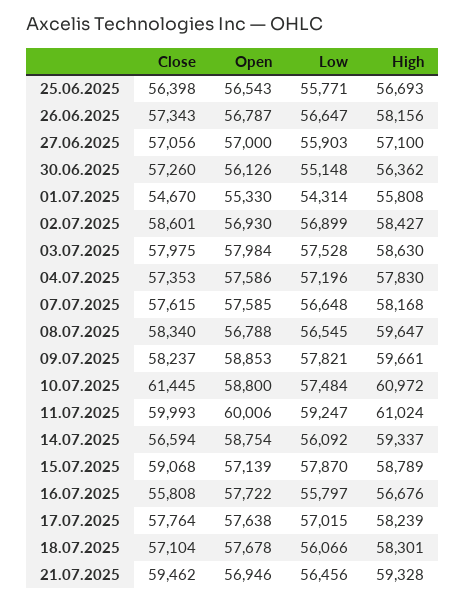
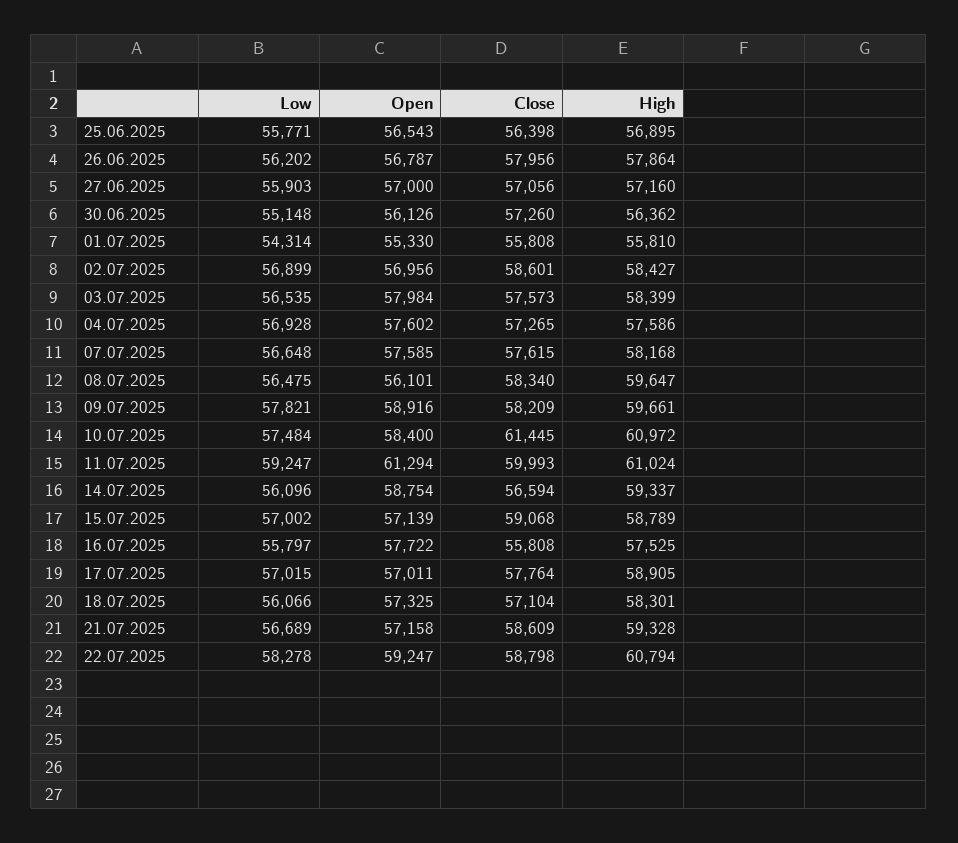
  {
    "Close": {
      "25.06.2025": 56398,
-     "26.06.2025": 57343,
+     "26.06.2025": 57956,
      "27.06.2025": 57056,
      "30.06.2025": 57260,
-     "01.07.2025": 54670,
+     "01.07.2025": 55808,
      "02.07.2025": 58601,
-     "03.07.2025": 57975,
+     "03.07.2025": 57573,
-     "04.07.2025": 57353,
+     "04.07.2025": 57265,
      "07.07.2025": 57615,
      "08.07.2025": 58340,
-     "09.07.2025": 58237,
+     "09.07.2025": 58209,
      "10.07.2025": 61445,
      "11.07.2025": 59993,
      "14.07.2025": 56594,
      "15.07.2025": 59068,
      "16.07.2025": 55808,
      "17.07.2025": 57764,
      "18.07.2025": 57104,
-     "21.07.2025": 59462
+     "21.07.2025": 58609,
+     "22.07.2025": 58798
    },
    "Open": {
      "25.06.2025": 56543,
      "26.06.2025": 56787,
      "27.06.2025": 57000,
      "30.06.2025": 56126,
      "01.07.2025": 55330,
-     "02.07.2025": 56930,
+     "02.07.2025": 56956,
      "03.07.2025": 57984,
-     "04.07.2025": 57586,
+     "04.07.2025": 57602,
      "07.07.2025": 57585,
-     "08.07.2025": 56788,
+     "08.07.2025": 56101,
-     "09.07.2025": 58853,
+     "09.07.2025": 58916,
-     "10.07.2025": 58800,
+     "10.07.2025": 58400,
-     "11.07.2025": 60006,
+     "11.07.2025": 61294,
      "14.07.2025": 58754,
      "15.07.2025": 57139,
      "16.07.2025": 57722,
-     "17.07.2025": 57638,
+     "17.07.2025": 57011,
-     "18.07.2025": 57678,
+     "18.07.2025": 57325,
-     "21.07.2025": 56946
+     "21.07.2025": 57158,
+     "22.07.2025": 59247
    },
    "Low": {
      "25.06.2025": 55771,
-     "26.06.2025": 56647,
+     "26.06.2025": 56202,
      "27.06.2025": 55903,
      "30.06.2025": 55148,
      "01.07.2025": 54314,
      "02.07.2025": 56899,
-     "03.07.2025": 57528,
+     "03.07.2025": 56535,
-     "04.07.2025": 57196,
+     "04.07.2025": 56928,
      "07.07.2025": 56648,
-     "08.07.2025": 56545,
+     "08.07.2025": 56475,
      "09.07.2025": 57821,
      "10.07.2025": 57484,
      "11.07.2025": 59247,
-     "14.07.2025": 56092,
+     "14.07.2025": 56096,
-     "15.07.2025": 57870,
+     "15.07.2025": 57002,
      "16.07.2025": 55797,
      "17.07.2025": 57015,
      "18.07.2025": 56066,
-     "21.07.2025": 56456
+     "21.07.2025": 56689,
+     "22.07.2025": 58278
    },
    "High": {
-     "25.06.2025": 56693,
+     "25.06.2025": 56895,
-     "26.06.2025": 58156,
+     "26.06.2025": 57864,
-     "27.06.2025": 57100,
+     "27.06.2025": 57160,
      "30.06.2025": 56362,
-     "01.07.2025": 55808,
+     "01.07.2025": 55810,
      "02.07.2025": 58427,
-     "03.07.2025": 58630,
+     "03.07.2025": 58399,
-     "04.07.2025": 57830,
+     "04.07.2025": 57586,
      "07.07.2025": 58168,
      "08.07.2025": 59647,
      "09.07.2025": 59661,
      "10.07.2025": 60972,
      "11.07.2025": 61024,
      "14.07.2025": 59337,
      "15.07.2025": 58789,
-     "16.07.2025": 56676,
+     "16.07.2025": 57525,
-     "17.07.2025": 58239,
+     "17.07.2025": 58905,
      "18.07.2025": 58301,
-     "21.07.2025": 59328
+     "21.07.2025": 59328,
+     "22.07.2025": 60794
    }
  }

